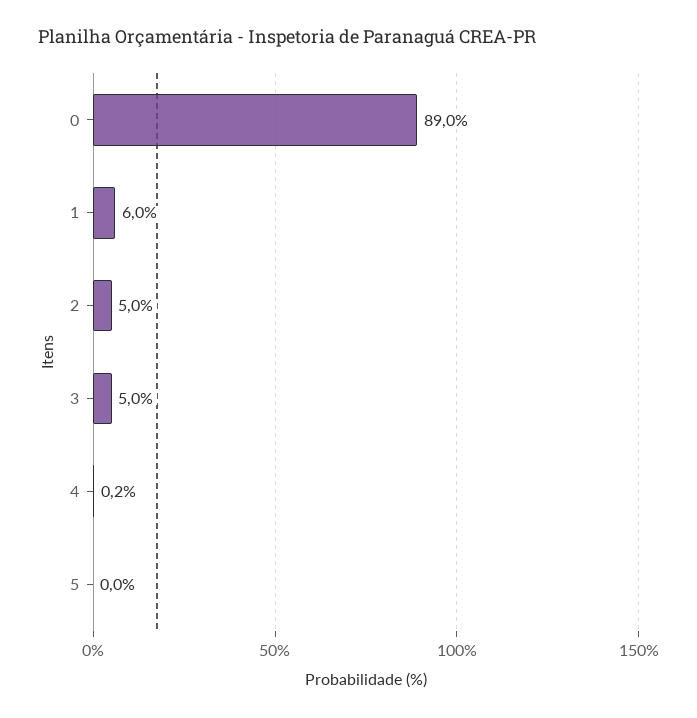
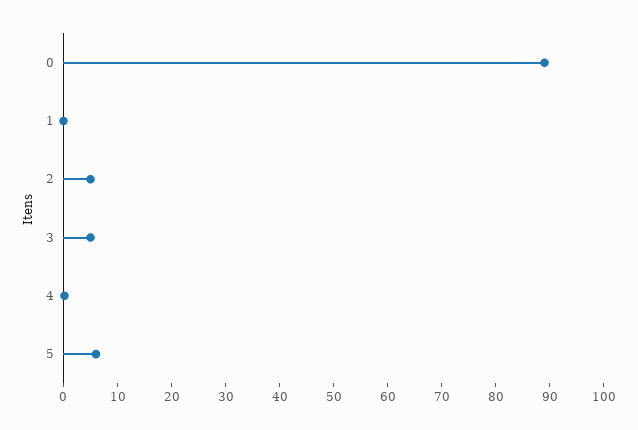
  {
    "0": 89,
-   "1": 6,
+   "1": 0,
    "2": 5,
    "3": 5,
    "4": 0.2,
-   "5": 0
+   "5": 6
  }

